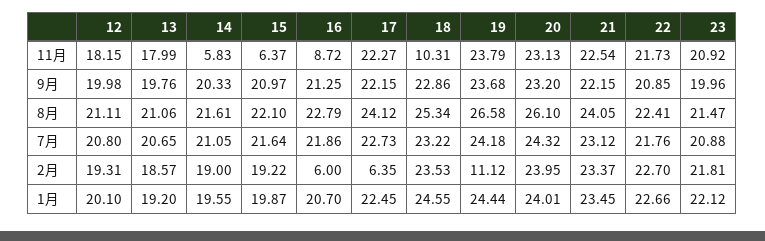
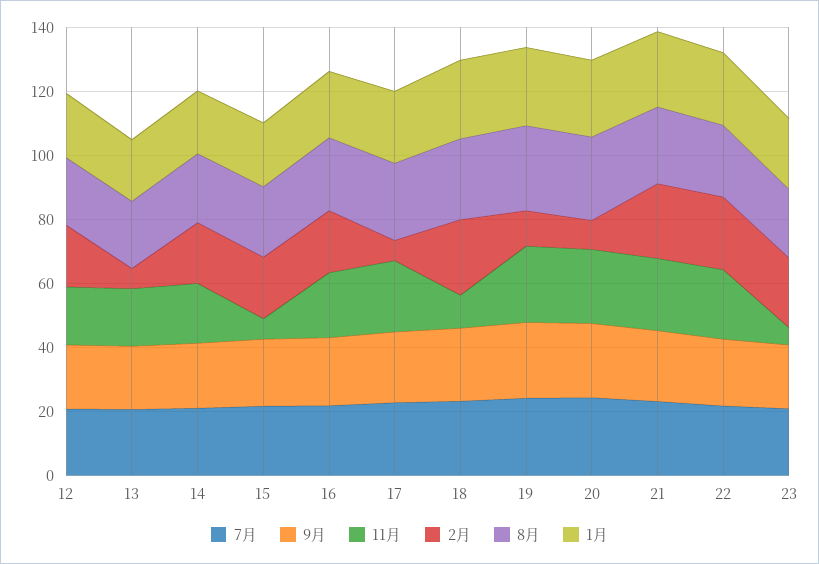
  {
    "11月": {
      "12": 18.15,
      "13": 17.99,
-     "14": 5.83,
+     "14": 20,
      "15": 6.37,
-     "16": 8.72,
+     "16": 20,
      "17": 22.27,
      "18": 10.31,
      "19": 23.79,
      "20": 23.13,
      "21": 22.54,
      "22": 21.73,
-     "23": 20.92
+     "23": 5
    },
    "9月": {
      "12": 19.98,
      "13": 19.76,
      "14": 20.33,
      "15": 20.97,
      "16": 21.25,
      "17": 22.15,
      "18": 22.86,
      "19": 23.68,
      "20": 23.2,
      "21": 22.15,
      "22": 20.85,
      "23": 19.96
    },
    "8月": {
      "12": 21.11,
      "13": 21.06,
      "14": 21.61,
      "15": 22.1,
      "16": 22.79,
      "17": 24.12,
      "18": 25.34,
      "19": 26.58,
      "20": 26.1,
      "21": 24.05,
      "22": 22.41,
      "23": 21.47
    },
    "7月": {
      "12": 20.8,
      "13": 20.65,
      "14": 21.05,
      "15": 21.64,
      "16": 21.86,
      "17": 22.73,
      "18": 23.22,
      "19": 24.18,
      "20": 24.32,
      "21": 23.12,
      "22": 21.76,
      "23": 20.88
    },
    "2月": {
      "12": 19.31,
-     "13": 18.57,
+     "13": 5,
      "14": 19,
      "15": 19.22,
-     "16": 6,
+     "16": 20,
      "17": 6.35,
      "18": 23.53,
      "19": 11.12,
-     "20": 23.95,
+     "20": 10,
      "21": 23.37,
      "22": 22.7,
      "23": 21.81
    },
    "1月": {
      "12": 20.1,
      "13": 19.2,
      "14": 19.55,
      "15": 19.87,
      "16": 20.7,
      "17": 22.45,
      "18": 24.55,
      "19": 24.44,
      "20": 24.01,
      "21": 23.45,
      "22": 22.66,
      "23": 22.12
    }
  }

